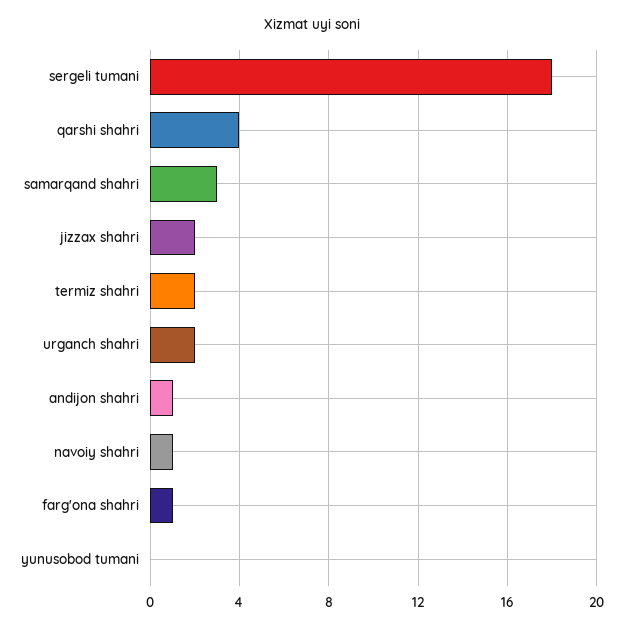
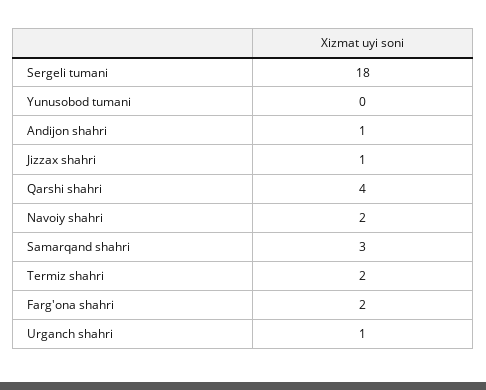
  {
    "sergeli tumani": 18,
    "qarshi shahri": 4,
    "samarqand shahri": 3,
-   "jizzax shahri": 2,
+   "jizzax shahri": 1,
    "termiz shahri": 2,
-   "urganch shahri": 2,
+   "urganch shahri": 1,
    "andijon shahri": 1,
-   "navoiy shahri": 1,
+   "navoiy shahri": 2,
-   "farg'ona shahri": 1,
+   "farg'ona shahri": 2,
    "yunusobod tumani": 0
  }

